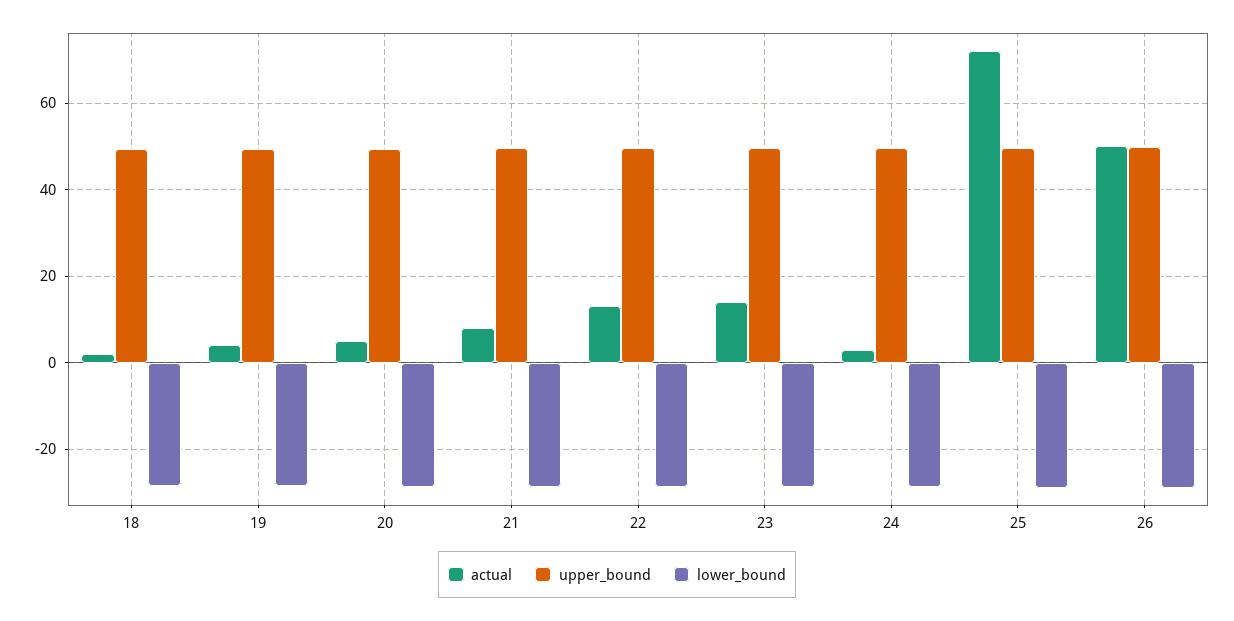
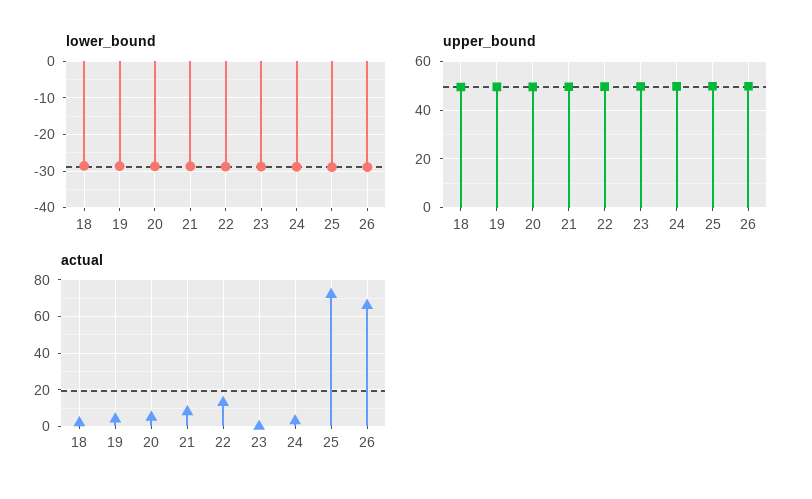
  {
    "actual": {
      "18": 2,
      "19": 4,
      "20": 6,
      "21": 8,
      "22": 14,
-     "23": 14,
+     "23": 0,
      "24": 4,
      "25": 72,
-     "26": 50
+     "26": 65
    },
    "upper_bound": {
      "18": 50,
      "19": 50,
      "20": 50,
      "21": 50,
      "22": 50,
      "23": 50,
      "24": 50,
      "25": 50,
      "26": 50
    },
    "lower_bound": {
      "18": -28,
      "19": -28,
      "20": -28,
      "21": -28,
      "22": -28,
      "23": -28,
      "24": -28,
      "25": -28,
      "26": -28
    }
  }

